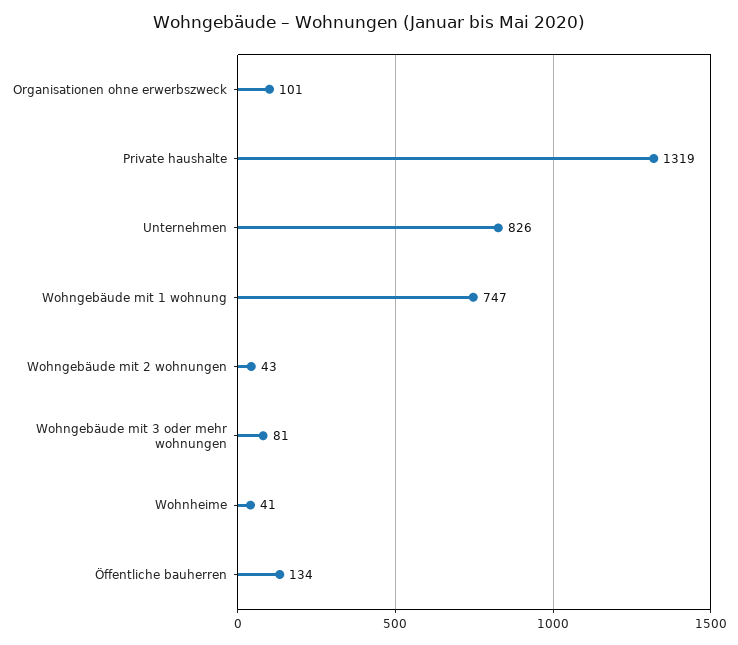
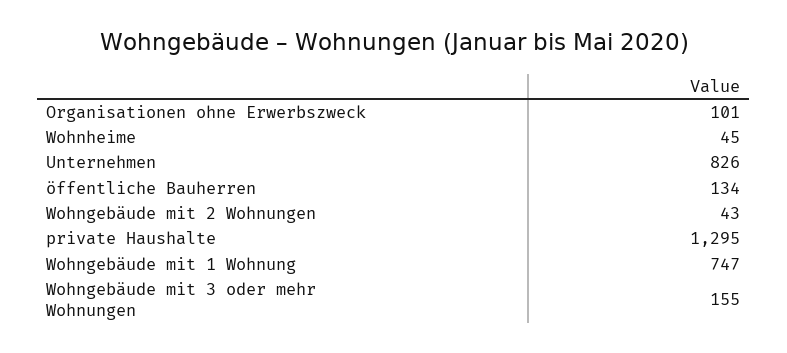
  {
    "Organisationen ohne erwerbszweck": 101,
-   "Private haushalte": 1319,
+   "Private haushalte": 1295,
    "Unternehmen": 826,
    "Wohngebäude mit 1 wohnung": 747,
    "Wohngebäude mit 2 wohnungen": 43,
-   "Wohngebäude mit 3 oder mehr wohnungen": 81,
+   "Wohngebäude mit 3 oder mehr wohnungen": 155,
-   "Wohnheime": 41,
+   "Wohnheime": 45,
    "Öffentliche bauherren": 134
  }

